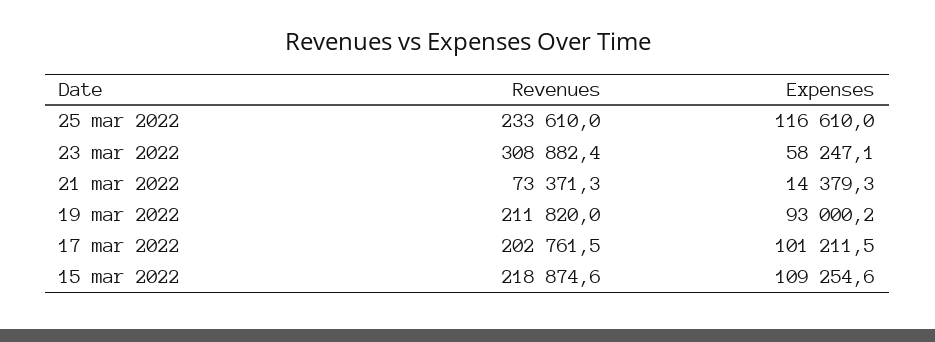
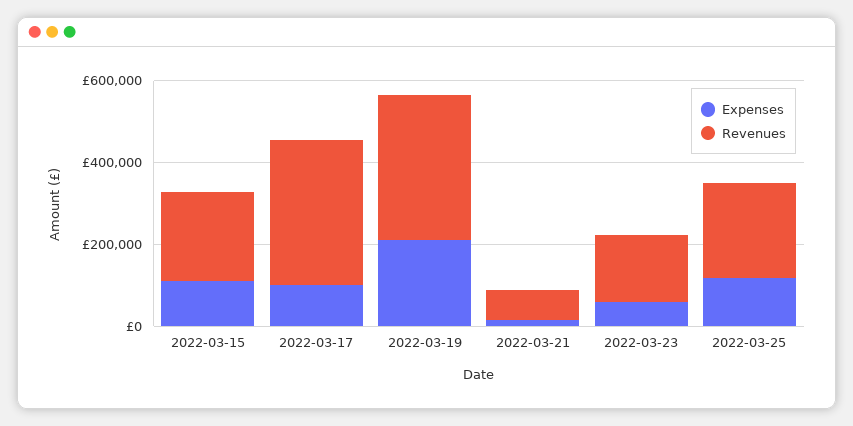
  {
    "Revenues": {
      "25 mar 2022": 233610,
-     "23 mar 2022": 308882.4,
+     "23 mar 2022": 150000,
      "21 mar 2022": 73371.3,
-     "19 mar 2022": 211820,
+     "19 mar 2022": 350000,
-     "17 mar 2022": 202761.5,
+     "17 mar 2022": 350000,
      "15 mar 2022": 218874.6
    },
    "Expenses": {
      "25 mar 2022": 116610,
      "23 mar 2022": 58247.1,
      "21 mar 2022": 14379.3,
-     "19 mar 2022": 93000.2,
+     "19 mar 2022": 200000,
      "17 mar 2022": 101211.5,
      "15 mar 2022": 109254.6
    }
  }

